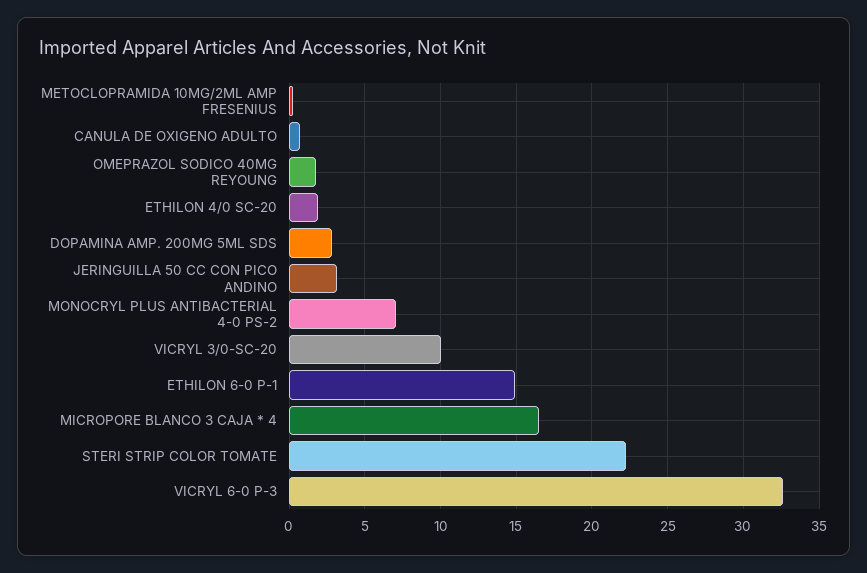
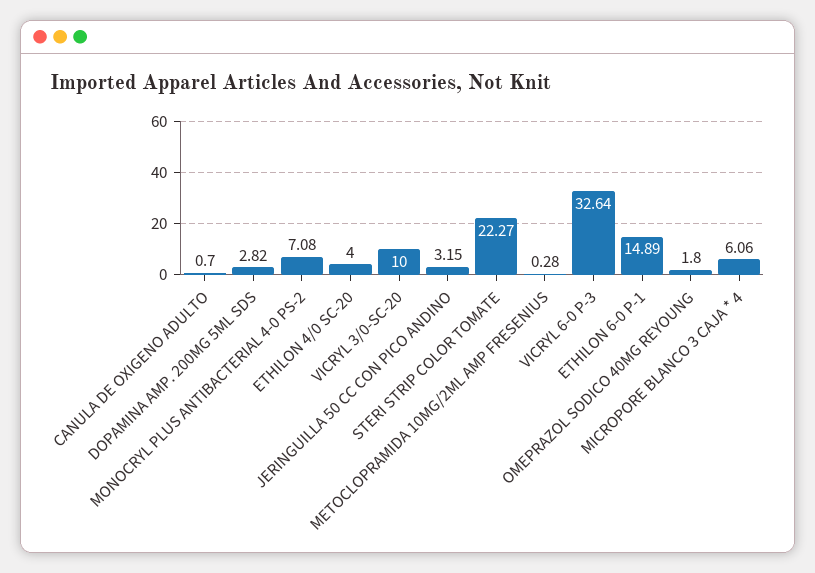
  {
    "METOCLOPRAMIDA 10MG/2ML AMP FRESENIUS": 0.28,
    "CANULA DE OXIGENO ADULTO": 0.7,
    "OMEPRAZOL SODICO 40MG REYOUNG": 1.8,
-   "ETHILON 4/0 SC-20": 2,
+   "ETHILON 4/0 SC-20": 4,
    "DOPAMINA AMP. 200MG 5ML SDS": 2.82,
    "JERINGUILLA 50 CC CON PICO ANDINO": 3.15,
    "MONOCRYL PLUS ANTIBACTERIAL 4-0 PS-2": 7.08,
    "VICRYL 3/0-SC-20": 10,
    "ETHILON 6-0 P-1": 14.89,
-   "MICROPORE BLANCO 3 CAJA * 4": 16.5,
+   "MICROPORE BLANCO 3 CAJA * 4": 6.06,
    "STERI STRIP COLOR TOMATE": 22.27,
    "VICRYL 6-0 P-3": 32.64
  }

